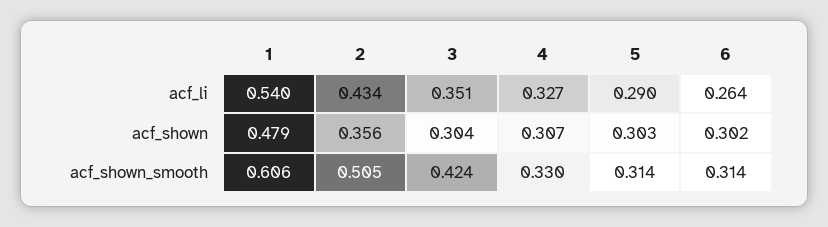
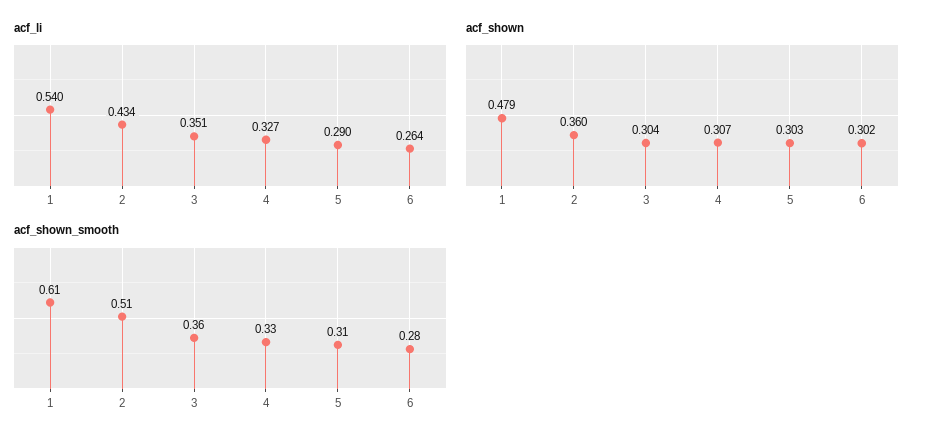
  {
    "acf_li": {
      "1": 0.54,
      "2": 0.434,
      "3": 0.351,
      "4": 0.327,
      "5": 0.29,
      "6": 0.264
    },
    "acf_shown": {
      "1": 0.479,
-     "2": 0.356,
+     "2": 0.36,
      "3": 0.304,
      "4": 0.307,
      "5": 0.303,
      "6": 0.302
    },
    "acf_shown_smooth": {
      "1": 0.606,
      "2": 0.505,
-     "3": 0.424,
+     "3": 0.36,
      "4": 0.33,
      "5": 0.314,
-     "6": 0.314
+     "6": 0.28
    }
  }

